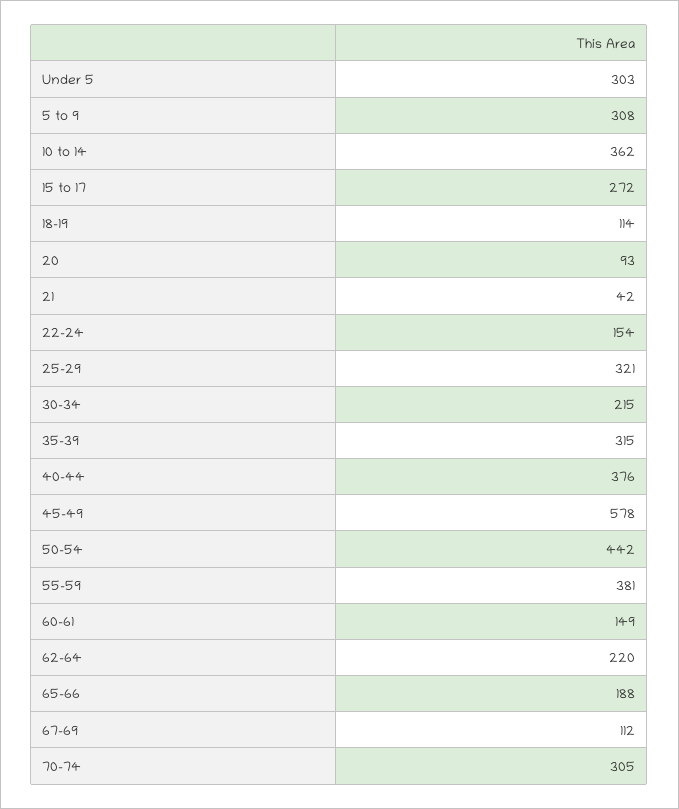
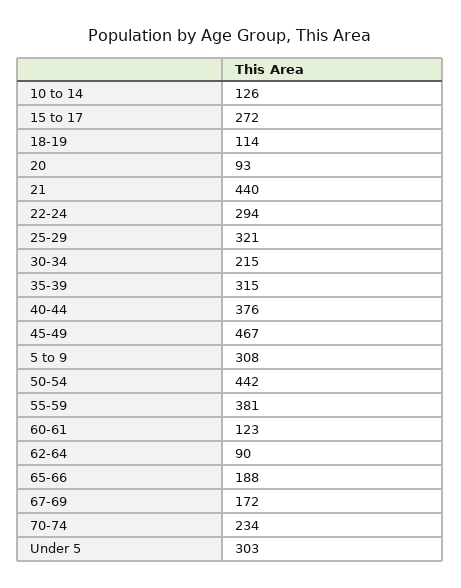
  {
    "Under 5": 303,
    "5 to 9": 308,
-   "10 to 14": 362,
+   "10 to 14": 126,
    "15 to 17": 272,
    "18-19": 114,
    "20": 93,
-   "21": 42,
+   "21": 440,
-   "22-24": 154,
+   "22-24": 294,
    "25-29": 321,
    "30-34": 215,
    "35-39": 315,
    "40-44": 376,
-   "45-49": 578,
+   "45-49": 467,
    "50-54": 442,
    "55-59": 381,
-   "60-61": 149,
+   "60-61": 123,
-   "62-64": 220,
+   "62-64": 90,
    "65-66": 188,
-   "67-69": 112,
+   "67-69": 172,
-   "70-74": 305
+   "70-74": 234
  }

